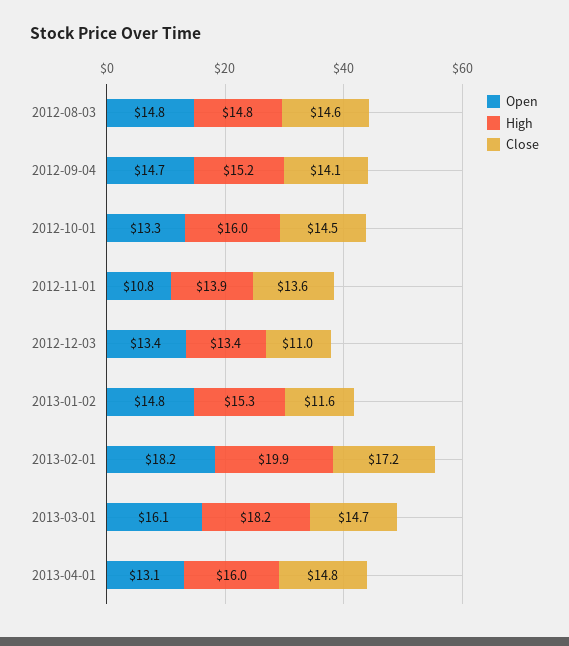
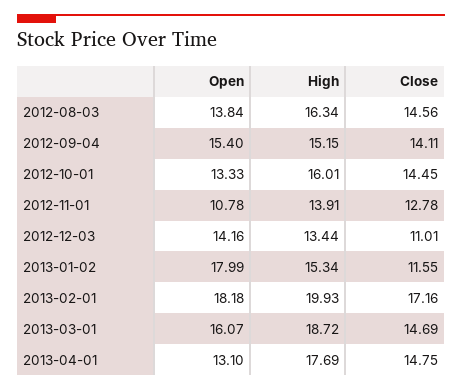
  {
    "Open": {
-     "2012-08-03": 14.8,
+     "2012-08-03": 13.84,
-     "2012-09-04": 14.7,
+     "2012-09-04": 15.4,
      "2012-10-01": 13.33,
      "2012-11-01": 10.78,
-     "2012-12-03": 13.4,
+     "2012-12-03": 14.16,
-     "2013-01-02": 14.8,
+     "2013-01-02": 17.99,
      "2013-02-01": 18.18,
      "2013-03-01": 16.07,
      "2013-04-01": 13.1
    },
    "High": {
-     "2012-08-03": 14.8,
+     "2012-08-03": 16.34,
      "2012-09-04": 15.15,
      "2012-10-01": 16.01,
      "2012-11-01": 13.91,
      "2012-12-03": 13.44,
      "2013-01-02": 15.34,
      "2013-02-01": 19.93,
-     "2013-03-01": 18.2,
+     "2013-03-01": 18.72,
-     "2013-04-01": 16
+     "2013-04-01": 17.69
    },
    "Close": {
      "2012-08-03": 14.56,
      "2012-09-04": 14.11,
      "2012-10-01": 14.45,
-     "2012-11-01": 13.6,
+     "2012-11-01": 12.78,
      "2012-12-03": 11.01,
      "2013-01-02": 11.55,
      "2013-02-01": 17.16,
      "2013-03-01": 14.69,
      "2013-04-01": 14.75
    }
  }

